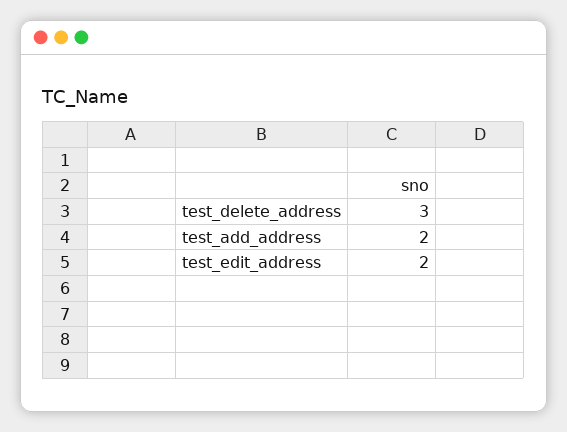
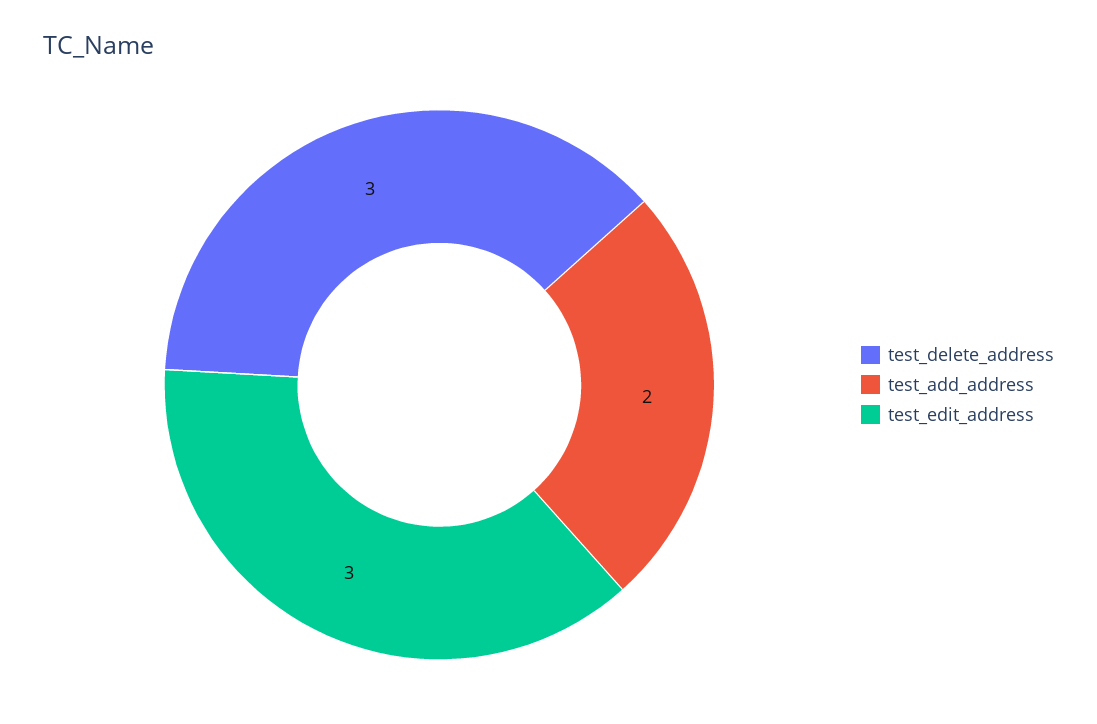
  {
    "test_delete_address": 3,
    "test_add_address": 2,
-   "test_edit_address": 2
+   "test_edit_address": 3
  }

